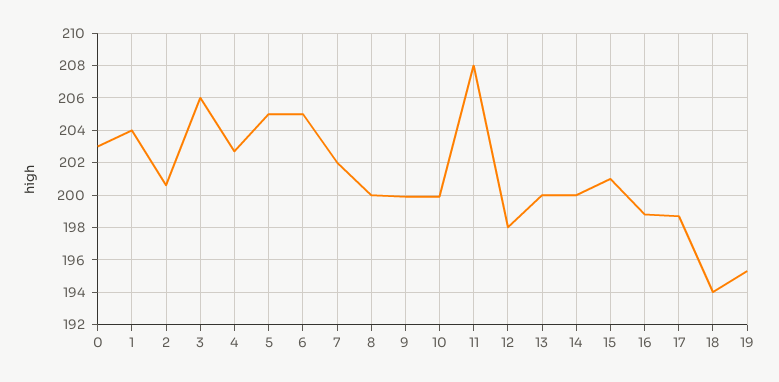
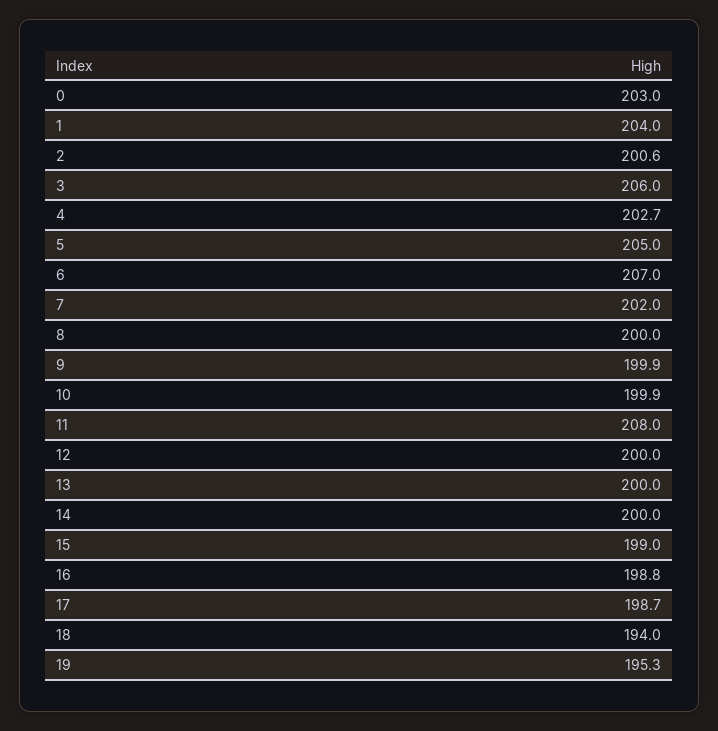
  {
    "0": 203,
    "1": 204,
    "2": 200.6,
    "3": 206,
    "4": 202.7,
    "5": 205,
-   "6": 205,
+   "6": 207,
    "7": 202,
    "8": 200,
    "9": 199.9,
    "10": 199.9,
    "11": 208,
-   "12": 198,
+   "12": 200,
    "13": 200,
    "14": 200,
-   "15": 201,
+   "15": 199,
    "16": 198.8,
    "17": 198.7,
    "18": 194,
    "19": 195.3
  }

